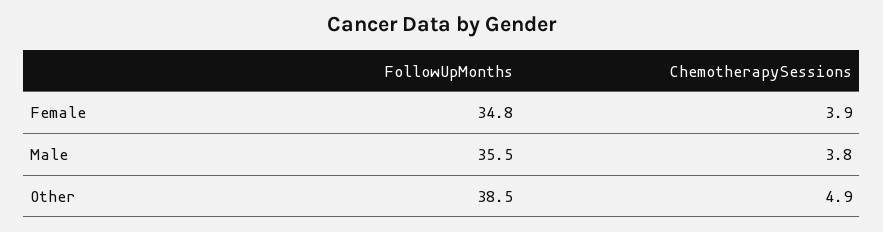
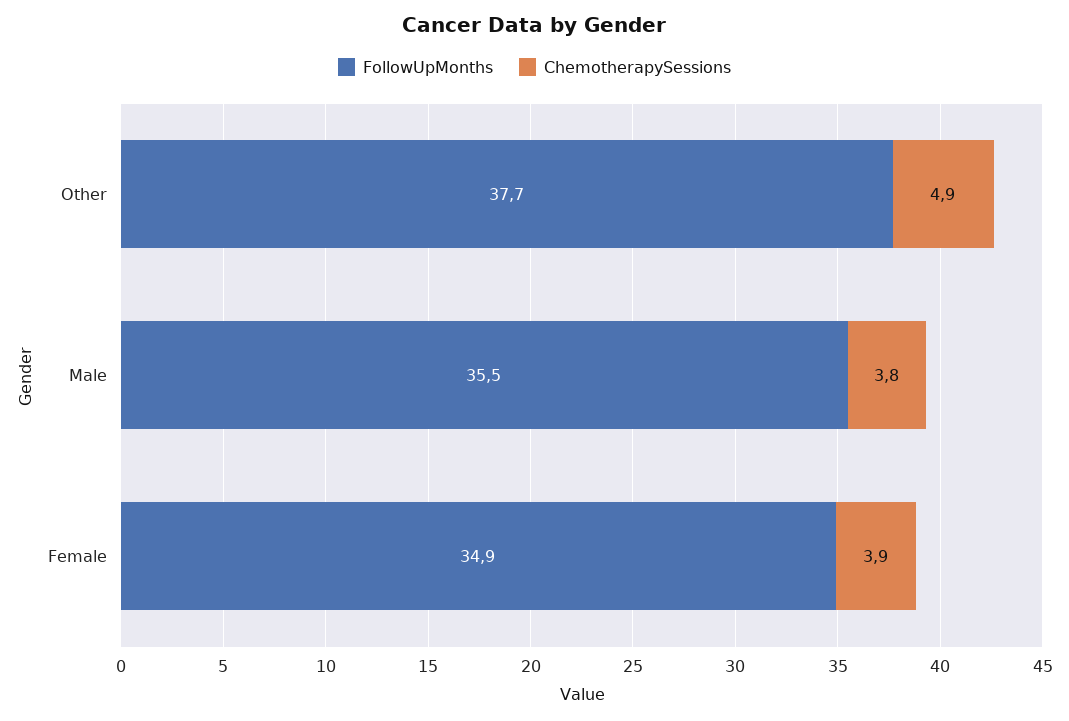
  {
    "FollowUpMonths": {
-     "Female": 34.8,
+     "Female": 34.9,
      "Male": 35.5,
-     "Other": 38.5
+     "Other": 37.7
    },
    "ChemotherapySessions": {
      "Female": 3.9,
      "Male": 3.8,
      "Other": 4.9
    }
  }

